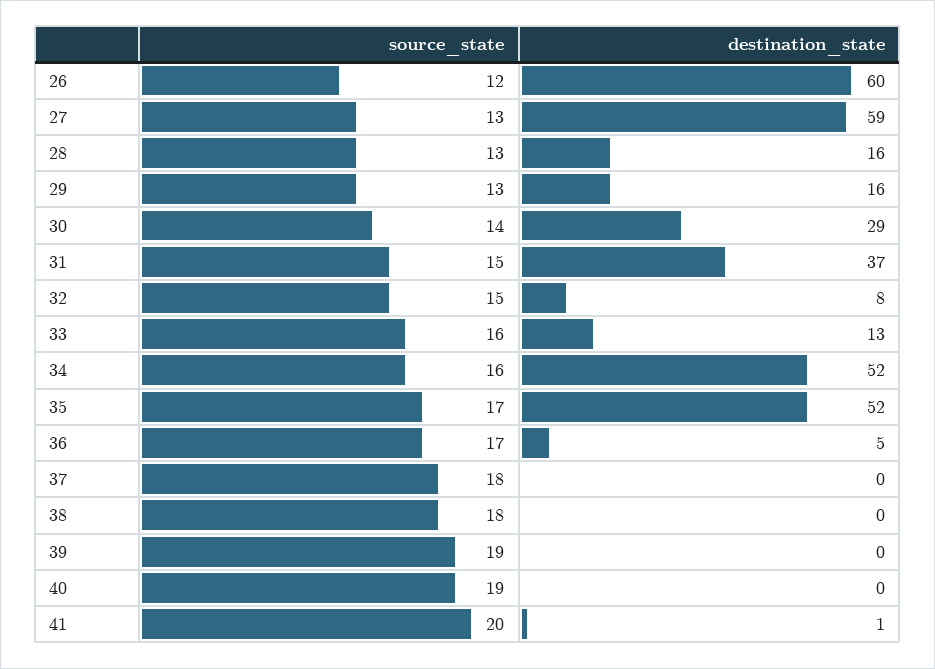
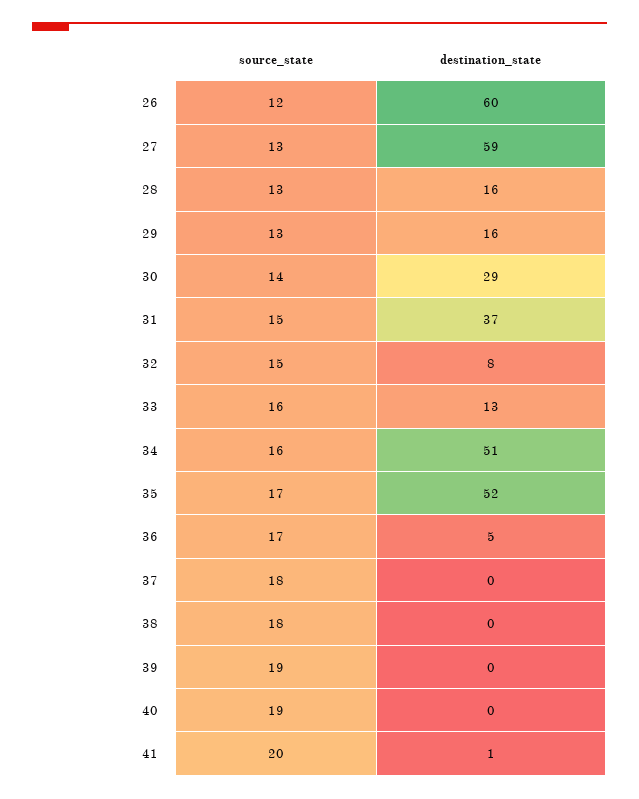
  {
    "source_state": {
      "26": 12,
      "27": 13,
      "28": 13,
      "29": 13,
      "30": 14,
      "31": 15,
      "32": 15,
      "33": 16,
      "34": 16,
      "35": 17,
      "36": 17,
      "37": 18,
      "38": 18,
      "39": 19,
      "40": 19,
      "41": 20
    },
    "destination_state": {
      "26": 60,
      "27": 59,
      "28": 16,
      "29": 16,
      "30": 29,
      "31": 37,
      "32": 8,
      "33": 13,
-     "34": 52,
+     "34": 51,
      "35": 52,
      "36": 5,
      "37": 0,
      "38": 0,
      "39": 0,
      "40": 0,
      "41": 1
    }
  }

